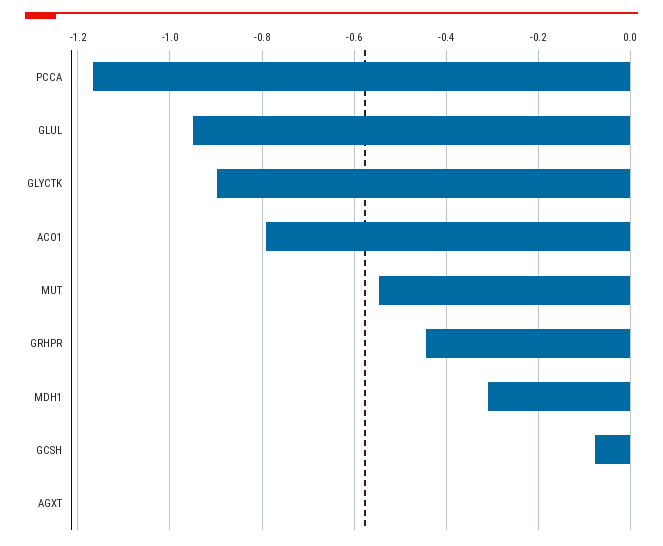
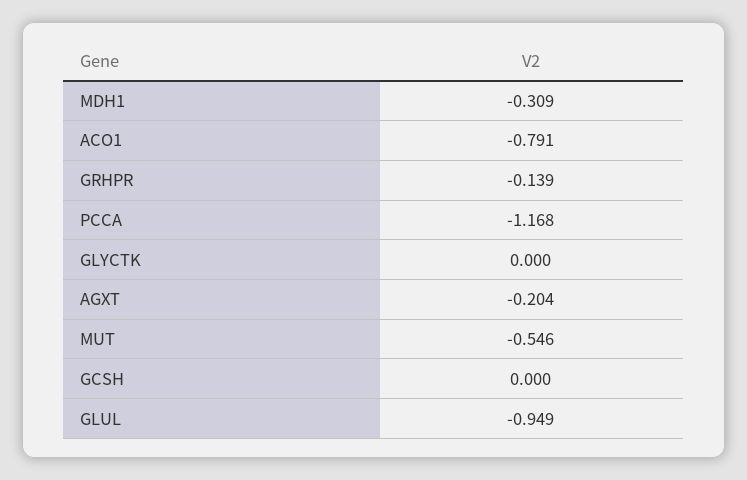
  {
    "PCCA": -1.168,
    "GLUL": -0.949,
-   "GLYCTK": -0.9,
+   "GLYCTK": 0,
    "ACO1": -0.791,
    "MUT": -0.546,
-   "GRHPR": -0.44,
+   "GRHPR": -0.139,
    "MDH1": -0.309,
-   "GCSH": -0.08,
+   "GCSH": 0,
-   "AGXT": 0
+   "AGXT": -0.204
  }

